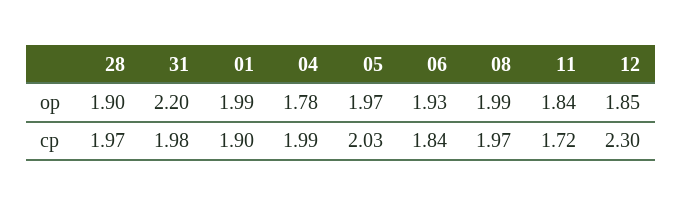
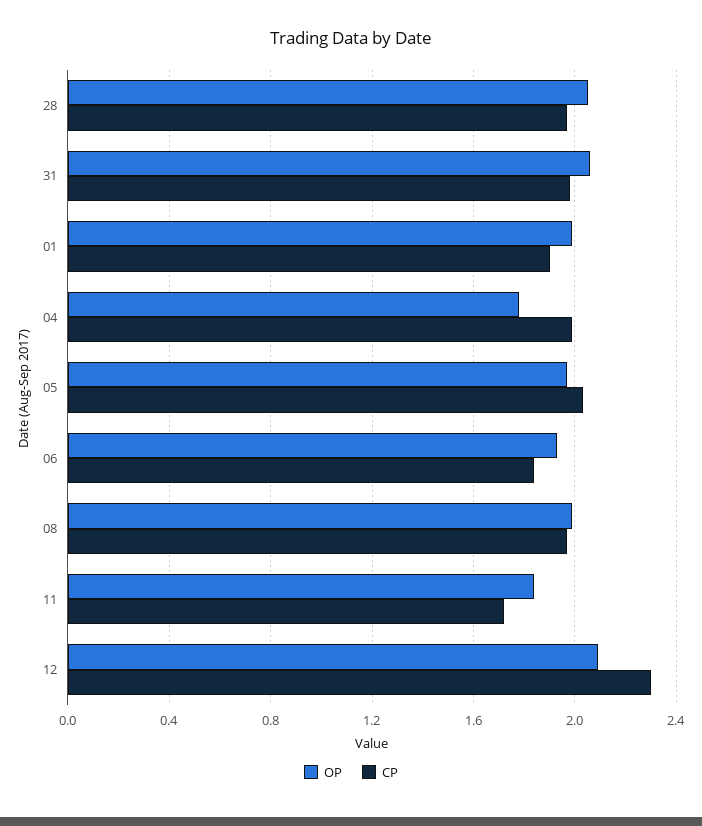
  {
    "op": {
-     "28": 1.9,
+     "28": 2.05,
-     "31": 2.2,
+     "31": 2.05,
      "01": 1.99,
      "04": 1.78,
      "05": 1.97,
      "06": 1.93,
      "08": 1.99,
      "11": 1.84,
-     "12": 1.85
+     "12": 2.1
    },
    "cp": {
      "28": 1.97,
      "31": 1.98,
      "01": 1.9,
      "04": 1.99,
      "05": 2.03,
      "06": 1.84,
      "08": 1.97,
      "11": 1.72,
      "12": 2.3
    }
  }

